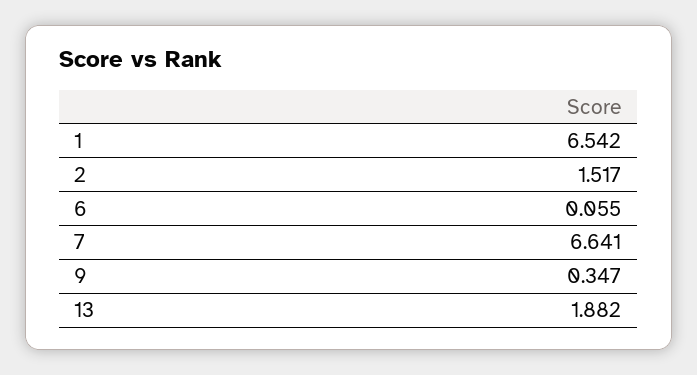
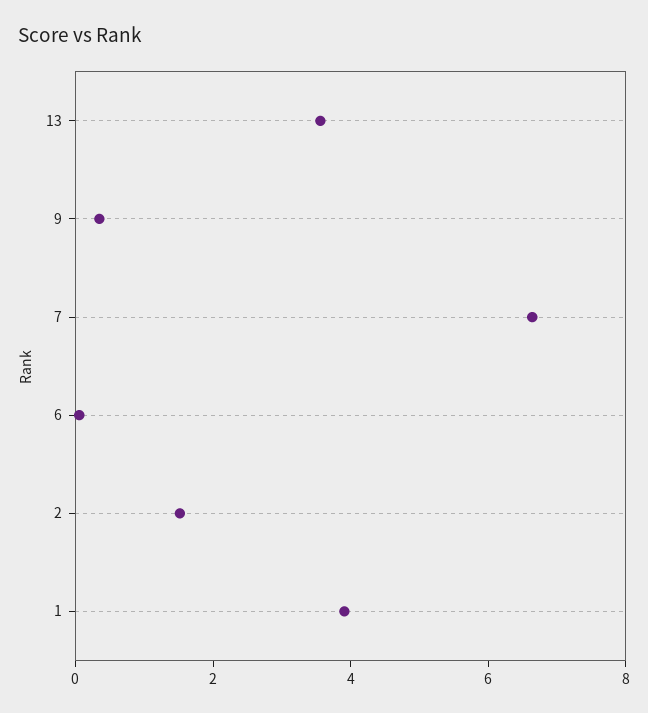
  {
-   "1": 6.542,
+   "1": 4,
    "2": 1.517,
    "6": 0.055,
    "7": 6.641,
    "9": 0.347,
-   "13": 1.882
+   "13": 3.5
  }

